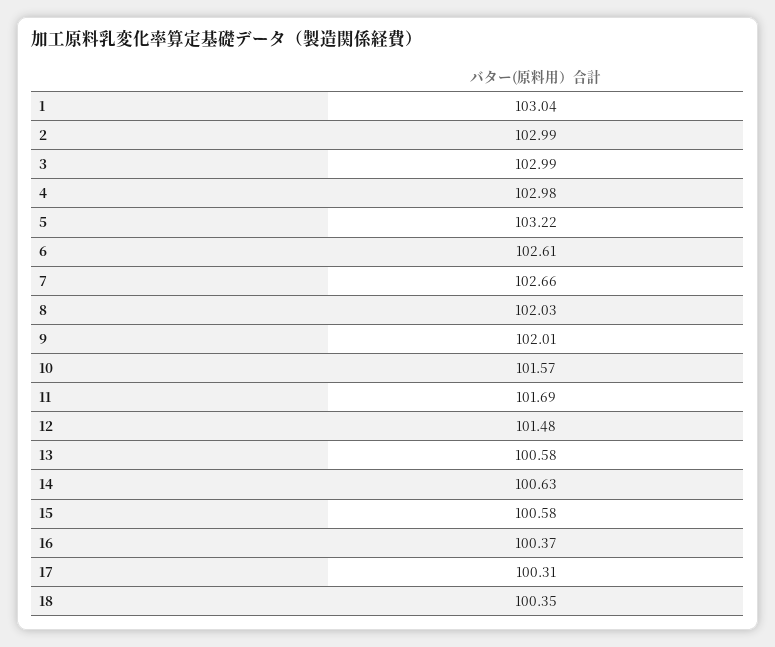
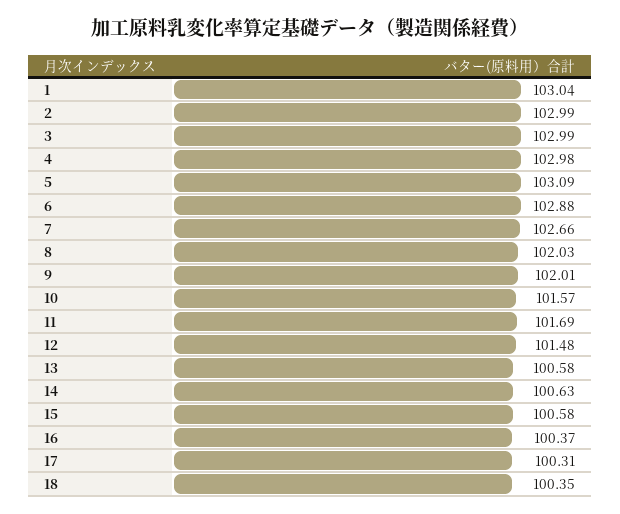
  {
    "1": 103.04,
    "2": 102.99,
    "3": 102.99,
    "4": 102.98,
-   "5": 103.22,
+   "5": 103.09,
-   "6": 102.61,
+   "6": 102.88,
    "7": 102.66,
    "8": 102.03,
    "9": 102.01,
    "10": 101.57,
    "11": 101.69,
    "12": 101.48,
    "13": 100.58,
    "14": 100.63,
    "15": 100.58,
    "16": 100.37,
    "17": 100.31,
    "18": 100.35
  }

